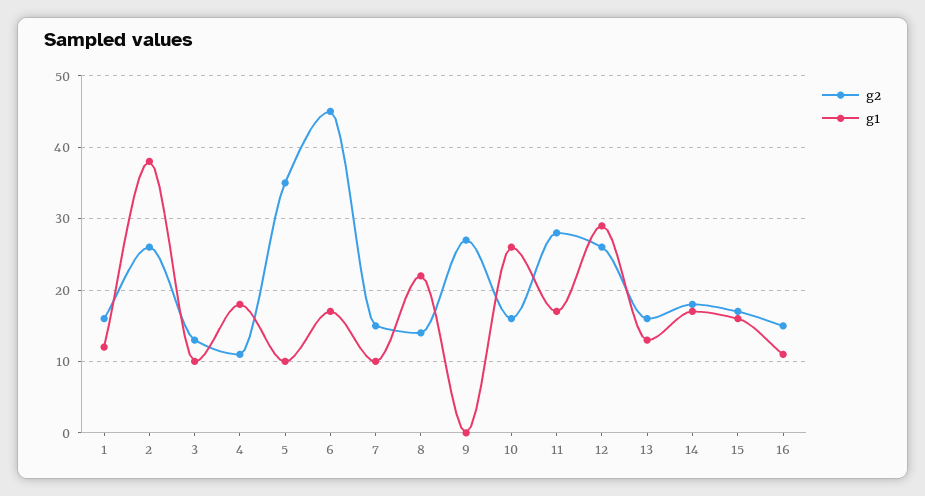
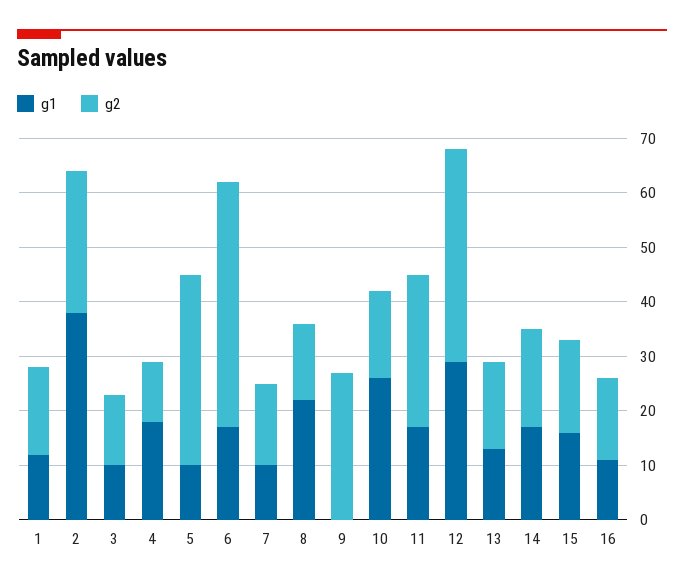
  {
    "g2": {
      "1": 16,
      "2": 26,
      "3": 13,
      "4": 11,
      "5": 35,
      "6": 45,
      "7": 15,
      "8": 14,
      "9": 27,
      "10": 16,
      "11": 28,
-     "12": 26,
+     "12": 40,
      "13": 16,
      "14": 18,
      "15": 17,
      "16": 15
    },
    "g1": {
      "1": 12,
      "2": 38,
      "3": 10,
      "4": 18,
      "5": 10,
      "6": 17,
      "7": 10,
      "8": 22,
      "9": 0,
      "10": 26,
      "11": 17,
      "12": 29,
      "13": 13,
      "14": 17,
      "15": 16,
      "16": 11
    }
  }

